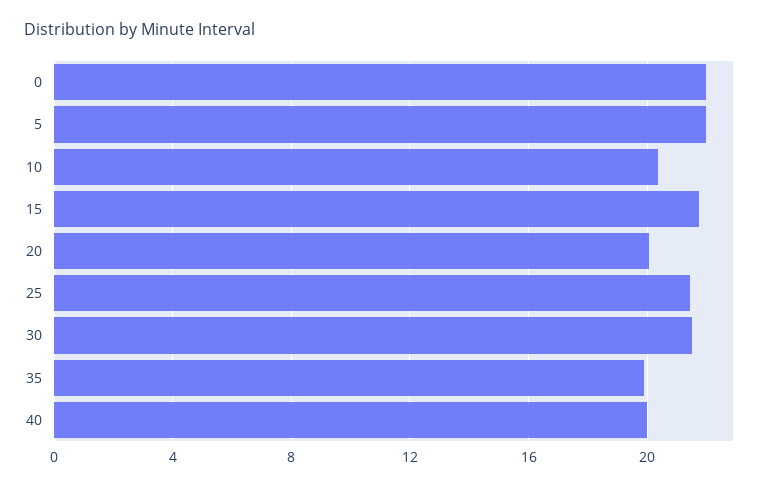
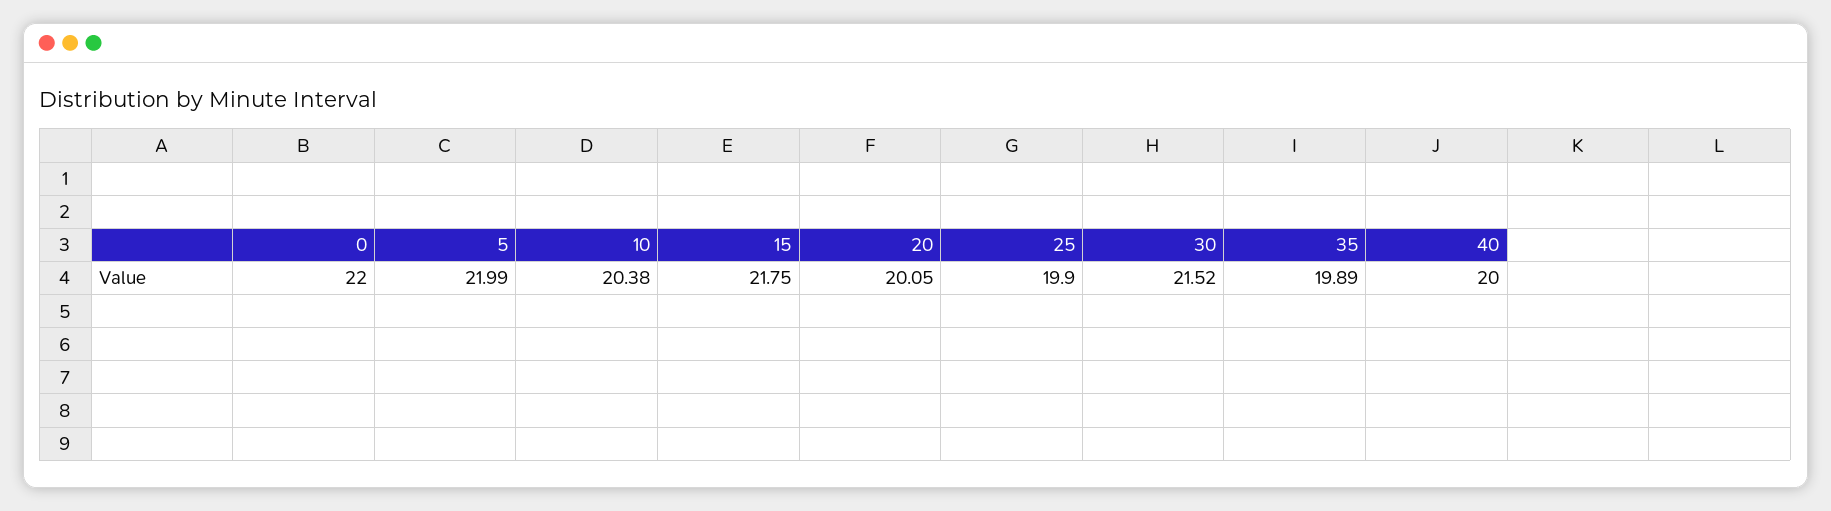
  {
    "0": 22,
    "5": 21.99,
    "10": 20.38,
    "15": 21.75,
    "20": 20.05,
-   "25": 21.5,
+   "25": 19.9,
    "30": 21.52,
    "35": 19.89,
    "40": 20
  }

